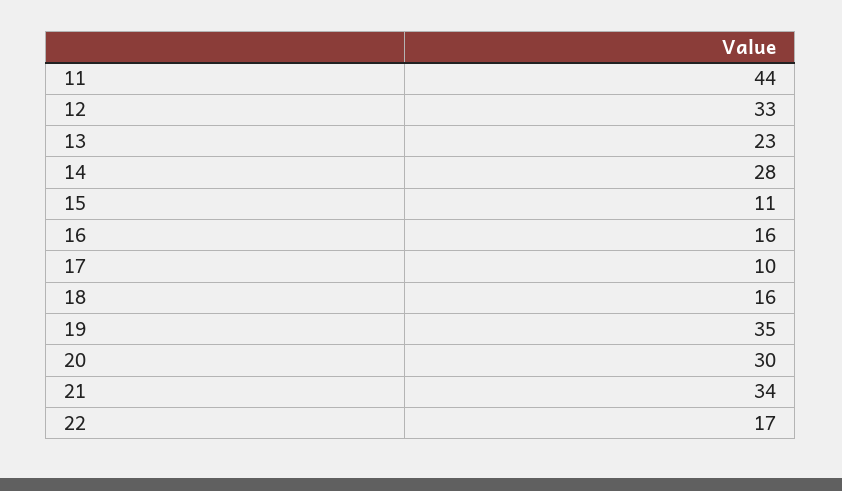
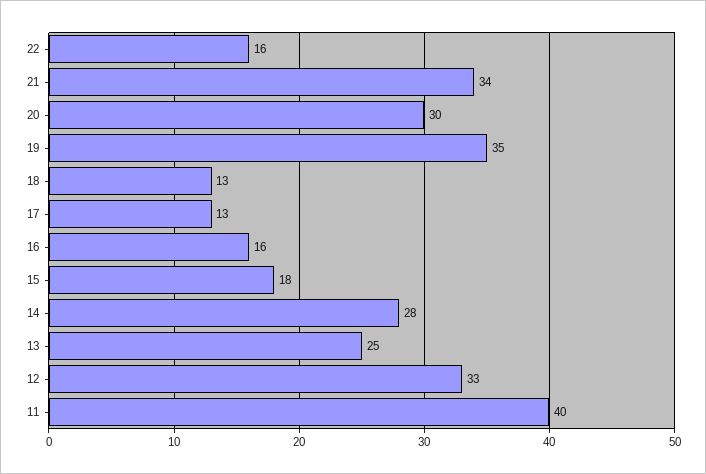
  {
-   "11": 44,
+   "11": 40,
    "12": 33,
-   "13": 23,
+   "13": 25,
    "14": 28,
-   "15": 11,
+   "15": 18,
    "16": 16,
-   "17": 10,
+   "17": 13,
-   "18": 16,
+   "18": 13,
    "19": 35,
    "20": 30,
    "21": 34,
-   "22": 17
+   "22": 16
  }

